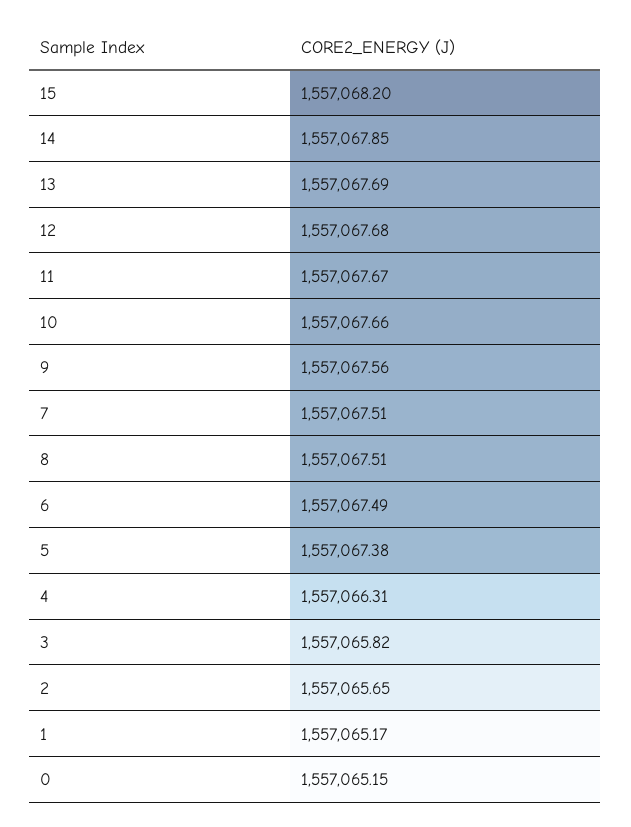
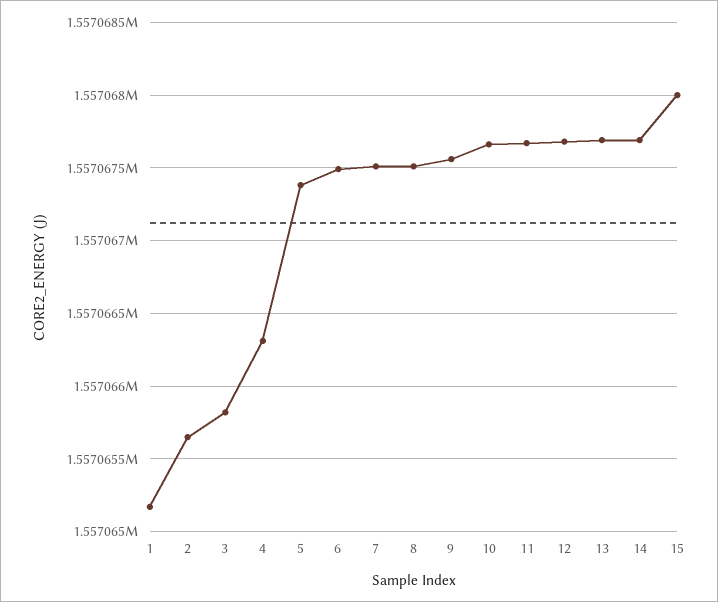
  {
-   "15": 1557068.2,
+   "15": 1557068,
-   "14": 1557067.85,
+   "14": 1557067.7,
    "13": 1557067.69,
    "12": 1557067.68,
    "11": 1557067.67,
    "10": 1557067.66,
    "9": 1557067.56,
    "7": 1557067.51,
    "8": 1557067.51,
    "6": 1557067.49,
    "5": 1557067.38,
    "4": 1557066.31,
    "3": 1557065.82,
    "2": 1557065.65,
-   "1": 1557065.17,
+   "1": 1557065.17
-   "0": 1557065.15
  }

